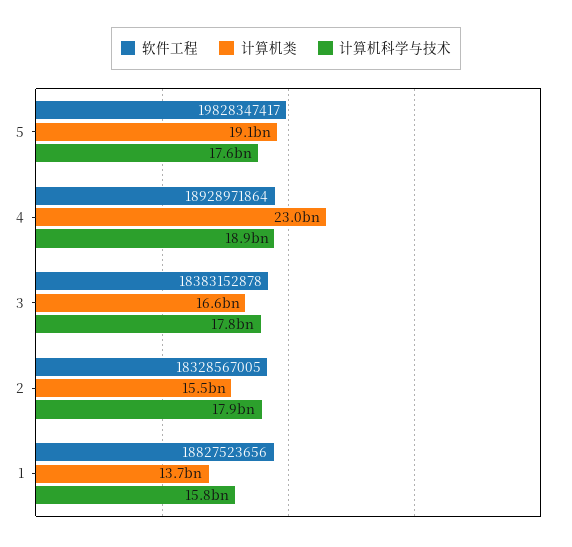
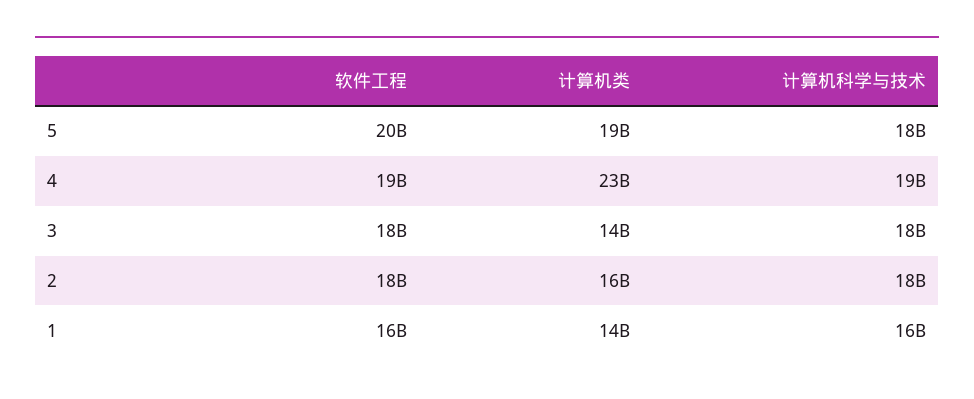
  {
    "软件工程": {
      "5": 19828347417,
      "4": 18928971864,
      "3": 18383152878,
      "2": 18328567005,
-     "1": 18827523656
+     "1": 16000000000
    },
    "计算机类": {
      "5": 19100000000,
      "4": 23000000000,
-     "3": 16600000000,
+     "3": 14000000000,
      "2": 15500000000,
      "1": 13700000000
    },
    "计算机科学与技术": {
      "5": 17600000000,
      "4": 18900000000,
      "3": 17800000000,
      "2": 17900000000,
      "1": 15800000000
    }
  }

